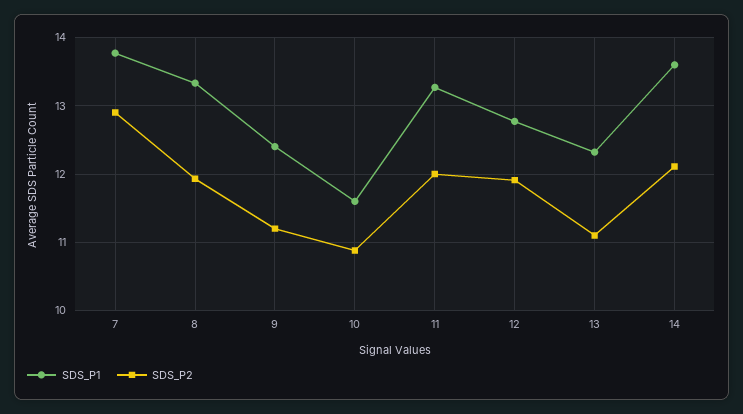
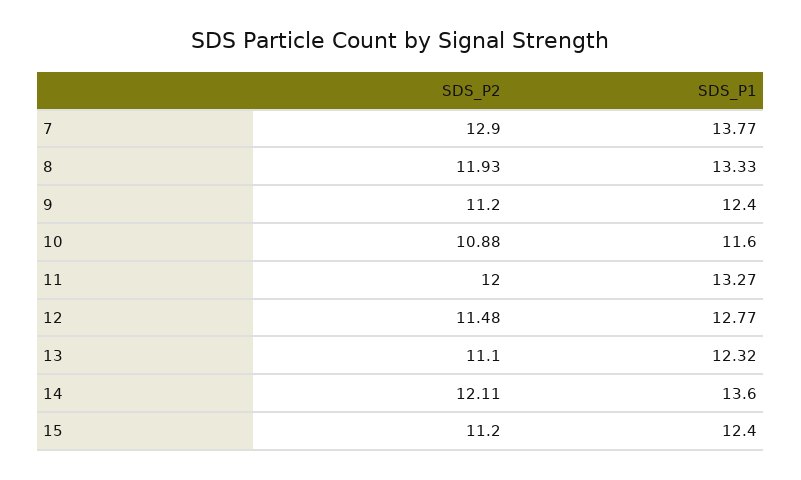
  {
    "SDS_P1": {
      "7": 13.77,
      "8": 13.33,
      "9": 12.4,
      "10": 11.6,
      "11": 13.27,
      "12": 12.77,
      "13": 12.32,
-     "14": 13.6
+     "14": 13.6,
+     "15": 12.4
    },
    "SDS_P2": {
      "7": 12.9,
      "8": 11.93,
      "9": 11.2,
      "10": 10.88,
      "11": 12,
-     "12": 11.9,
+     "12": 11.48,
      "13": 11.1,
-     "14": 12.11
+     "14": 12.11,
+     "15": 11.2
    }
  }

